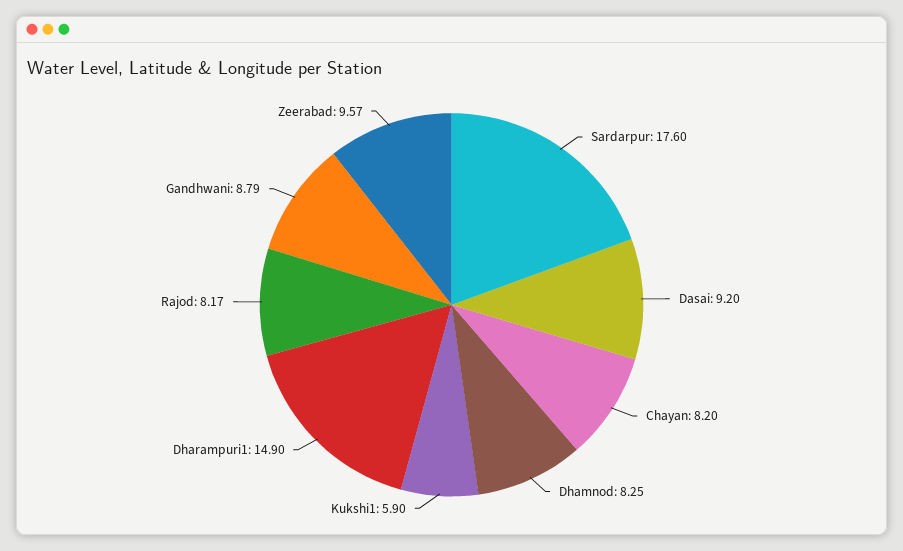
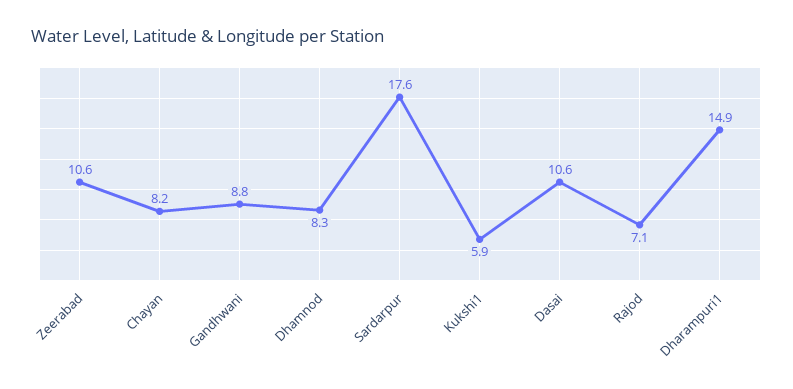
  {
    "Sardarpur": 17.6,
-   "Dasai": 9.2,
+   "Dasai": 10.6,
    "Chayan": 8.2,
    "Dhamnod": 8.25,
    "Kukshi1": 5.9,
    "Dharampuri1": 14.9,
-   "Rajod": 8.17,
+   "Rajod": 7.1,
    "Gandhwani": 8.79,
-   "Zeerabad": 9.57
+   "Zeerabad": 10.6
  }

